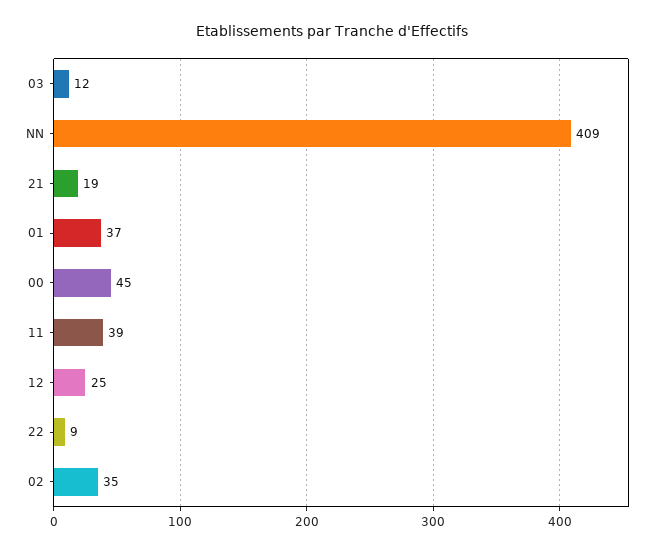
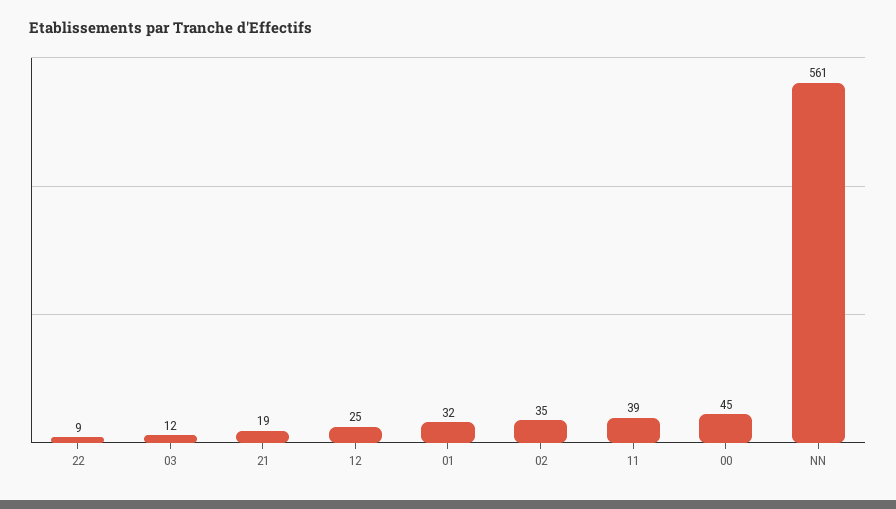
  {
    "03": 12,
-   "NN": 409,
+   "NN": 561,
    "21": 19,
-   "01": 37,
+   "01": 32,
    "00": 45,
    "11": 39,
    "12": 25,
    "22": 9,
    "02": 35
  }

